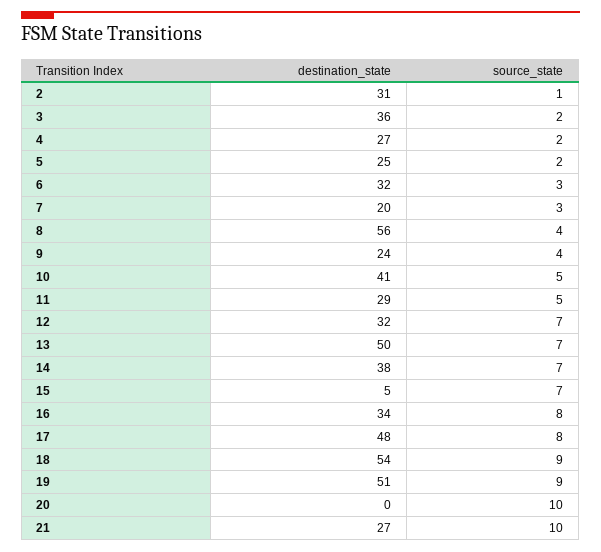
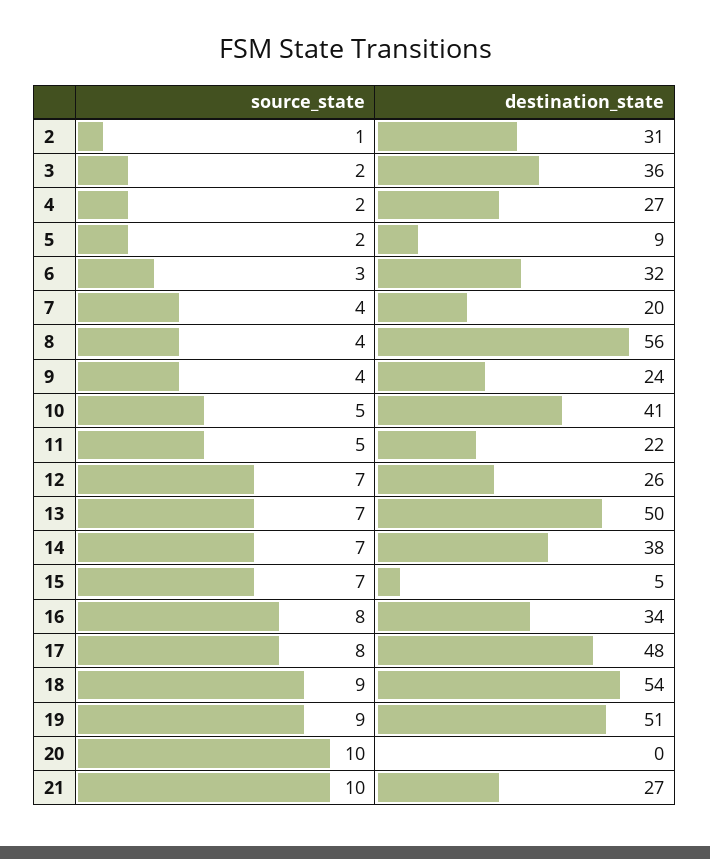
  {
    "destination_state": {
      "2": 31,
      "3": 36,
      "4": 27,
-     "5": 25,
+     "5": 9,
      "6": 32,
      "7": 20,
      "8": 56,
      "9": 24,
      "10": 41,
-     "11": 29,
+     "11": 22,
-     "12": 32,
+     "12": 26,
      "13": 50,
      "14": 38,
      "15": 5,
      "16": 34,
      "17": 48,
      "18": 54,
      "19": 51,
      "20": 0,
      "21": 27
    },
    "source_state": {
      "2": 1,
      "3": 2,
      "4": 2,
      "5": 2,
      "6": 3,
-     "7": 3,
+     "7": 4,
      "8": 4,
      "9": 4,
      "10": 5,
      "11": 5,
      "12": 7,
      "13": 7,
      "14": 7,
      "15": 7,
      "16": 8,
      "17": 8,
      "18": 9,
      "19": 9,
      "20": 10,
      "21": 10
    }
  }

